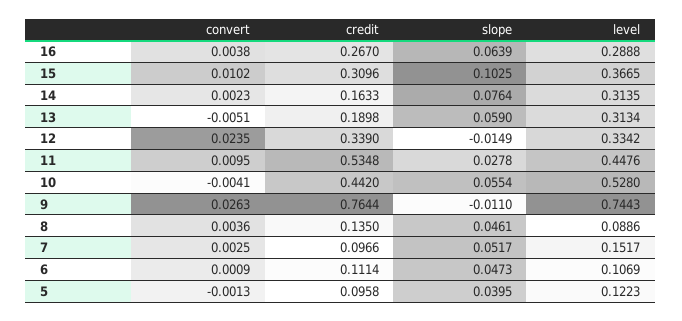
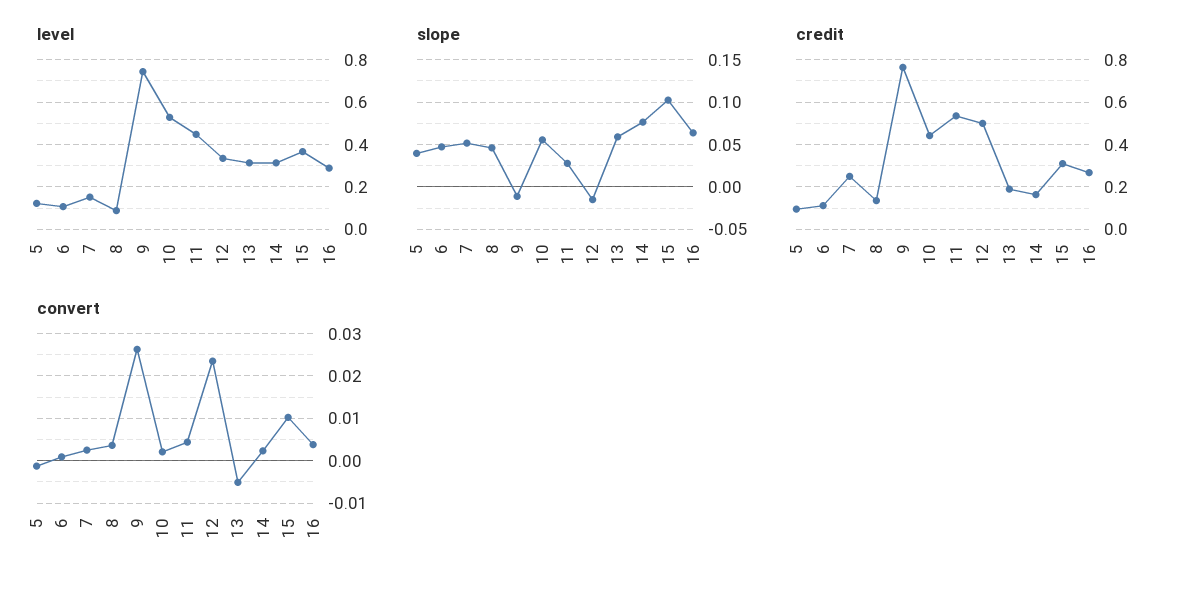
  {
    "convert": {
      "16": 0.0038,
      "15": 0.0102,
      "14": 0.0023,
      "13": -0.0051,
      "12": 0.0235,
-     "11": 0.0095,
+     "11": 0.004,
-     "10": -0.0041,
+     "10": 0.002,
      "9": 0.0263,
      "8": 0.0036,
      "7": 0.0025,
      "6": 0.0009,
      "5": -0.0013
    },
    "credit": {
      "16": 0.267,
      "15": 0.3096,
      "14": 0.1633,
      "13": 0.1898,
-     "12": 0.339,
+     "12": 0.5,
      "11": 0.5348,
      "10": 0.442,
      "9": 0.7644,
      "8": 0.135,
-     "7": 0.0966,
+     "7": 0.25,
      "6": 0.1114,
      "5": 0.0958
    },
    "slope": {
      "16": 0.0639,
      "15": 0.1025,
      "14": 0.0764,
      "13": 0.059,
      "12": -0.0149,
      "11": 0.0278,
      "10": 0.0554,
      "9": -0.011,
      "8": 0.0461,
      "7": 0.0517,
      "6": 0.0473,
      "5": 0.0395
    },
    "level": {
      "16": 0.2888,
      "15": 0.3665,
      "14": 0.3135,
      "13": 0.3134,
      "12": 0.3342,
      "11": 0.4476,
      "10": 0.528,
      "9": 0.7443,
      "8": 0.0886,
      "7": 0.1517,
      "6": 0.1069,
      "5": 0.1223
    }
  }

